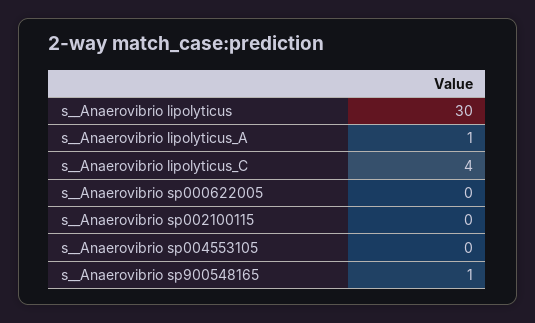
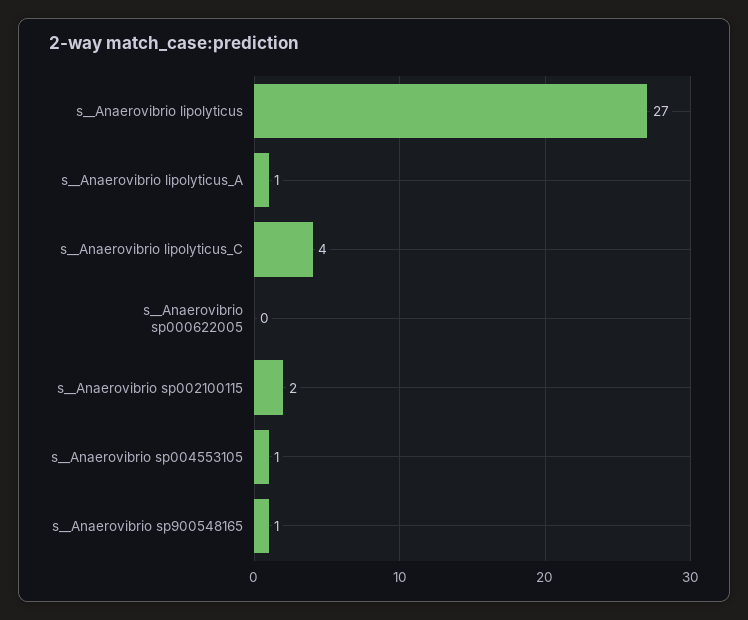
  {
-   "s__Anaerovibrio lipolyticus": 30,
+   "s__Anaerovibrio lipolyticus": 27,
    "s__Anaerovibrio lipolyticus_A": 1,
    "s__Anaerovibrio lipolyticus_C": 4,
    "s__Anaerovibrio sp000622005": 0,
-   "s__Anaerovibrio sp002100115": 0,
+   "s__Anaerovibrio sp002100115": 2,
-   "s__Anaerovibrio sp004553105": 0,
+   "s__Anaerovibrio sp004553105": 1,
    "s__Anaerovibrio sp900548165": 1
  }

